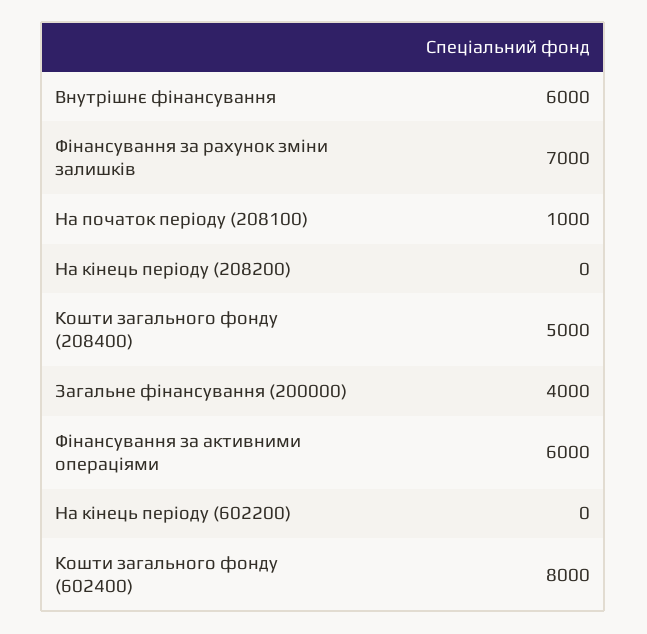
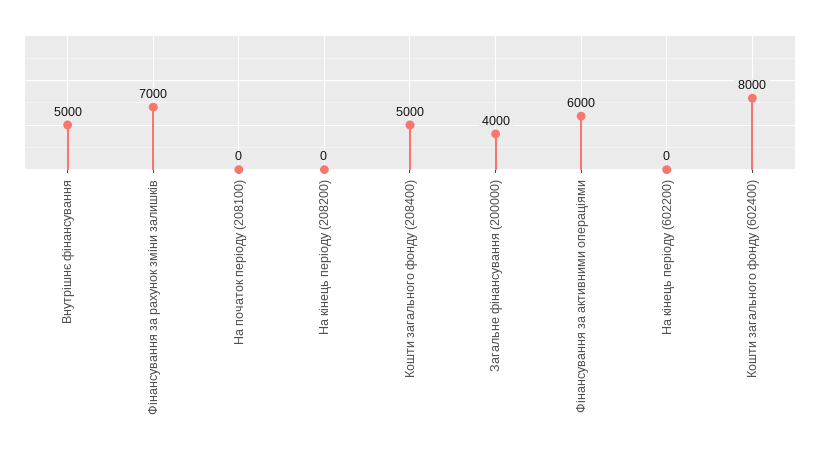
  {
-   "Внутрішнє фінансування": 6000,
+   "Внутрішнє фінансування": 5000,
    "Фінансування за рахунок зміни залишків": 7000,
-   "На початок періоду (208100)": 1000,
+   "На початок періоду (208100)": 0,
    "На кінець періоду (208200)": 0,
    "Кошти загального фонду (208400)": 5000,
    "Загальне фінансування (200000)": 4000,
    "Фінансування за активними операціями": 6000,
    "На кінець періоду (602200)": 0,
    "Кошти загального фонду (602400)": 8000
  }

